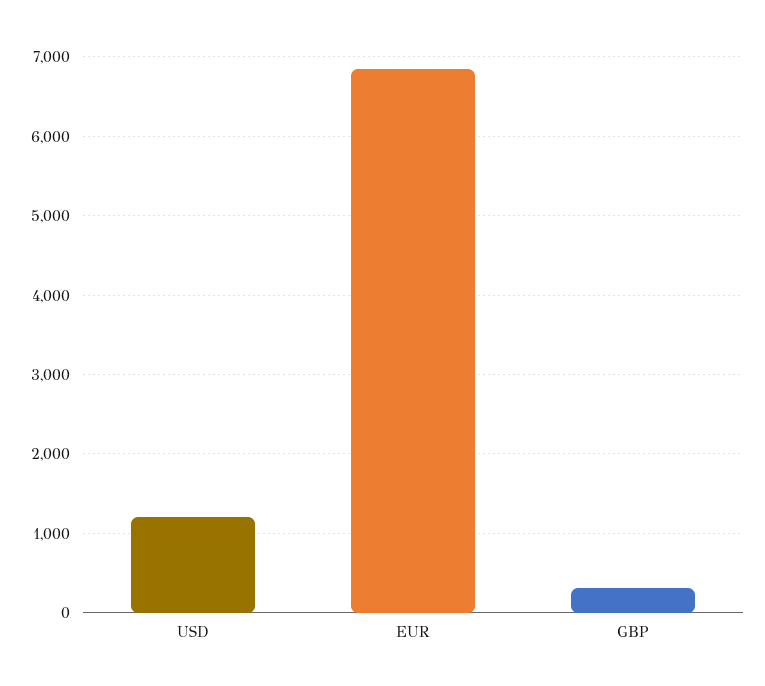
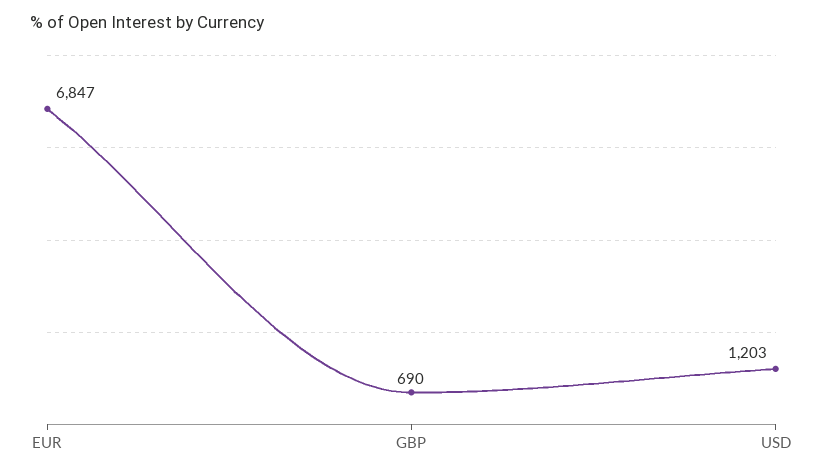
  {
    "USD": 1203,
    "EUR": 6847,
-   "GBP": 300
+   "GBP": 690
  }

